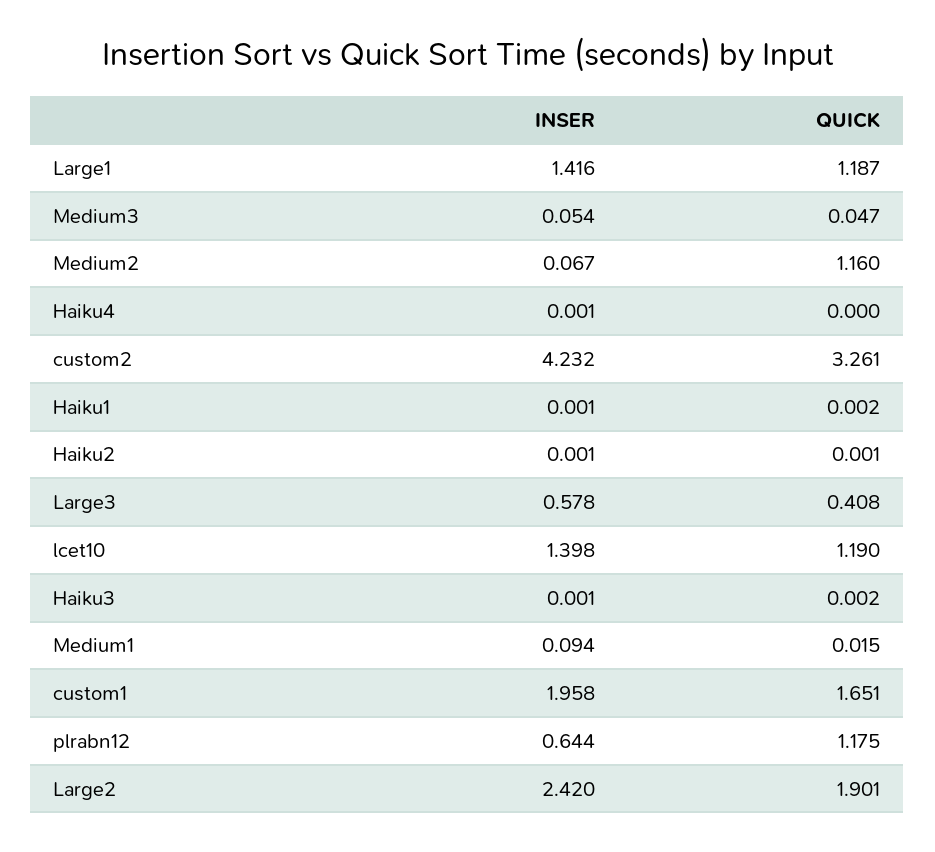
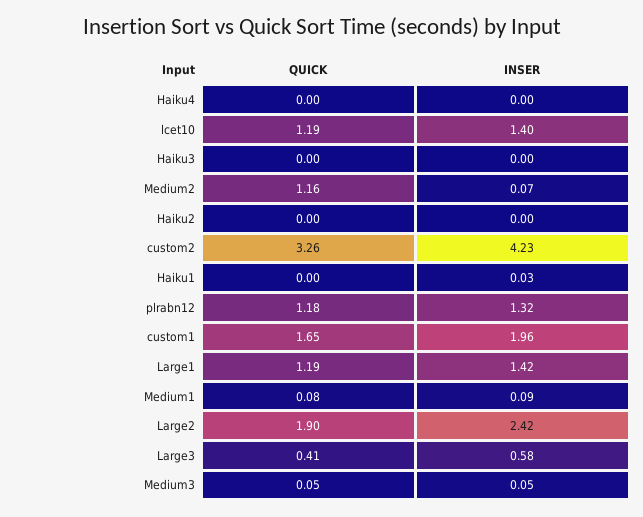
  {
    "INSER": {
      "Large1": 1.416,
      "Medium3": 0.054,
      "Medium2": 0.067,
      "Haiku4": 0.001,
      "custom2": 4.232,
-     "Haiku1": 0.001,
+     "Haiku1": 0.03,
      "Haiku2": 0.001,
      "Large3": 0.578,
      "lcet10": 1.398,
      "Haiku3": 0.001,
      "Medium1": 0.094,
      "custom1": 1.958,
-     "plrabn12": 0.644,
+     "plrabn12": 1.32,
      "Large2": 2.42
    },
    "QUICK": {
      "Large1": 1.187,
      "Medium3": 0.047,
      "Medium2": 1.16,
      "Haiku4": 0,
      "custom2": 3.261,
      "Haiku1": 0.002,
      "Haiku2": 0.001,
      "Large3": 0.408,
      "lcet10": 1.19,
      "Haiku3": 0.002,
-     "Medium1": 0.015,
+     "Medium1": 0.08,
      "custom1": 1.651,
      "plrabn12": 1.175,
      "Large2": 1.901
    }
  }

